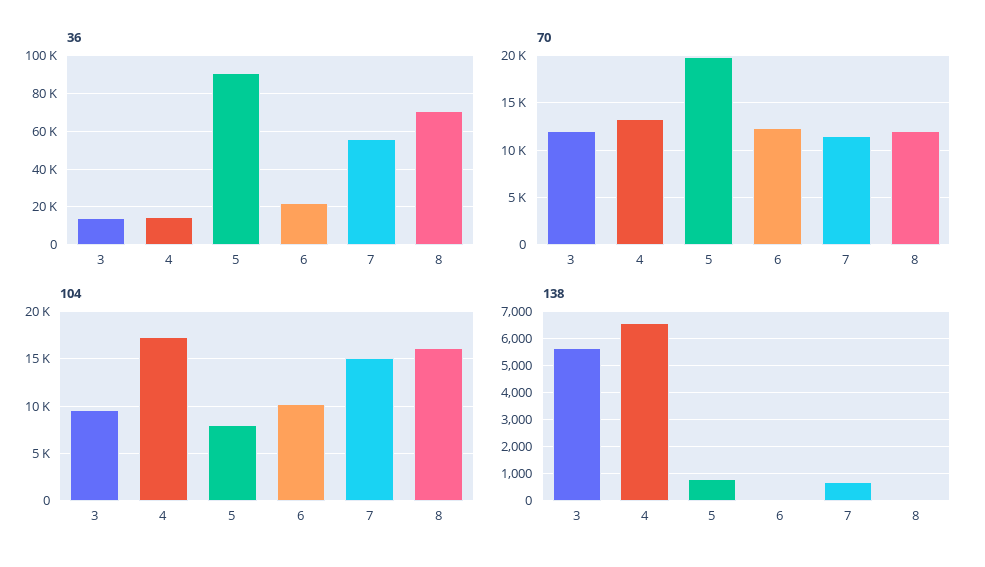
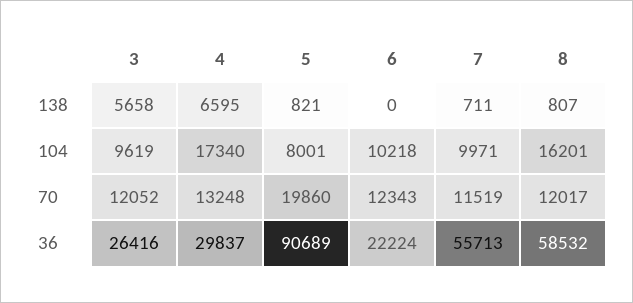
  {
    "36": {
-     "3": 15000,
+     "3": 26416,
-     "4": 15000,
+     "4": 29837,
      "5": 90689,
      "6": 22224,
      "7": 55713,
-     "8": 70000
+     "8": 58532
    },
    "70": {
      "3": 12052,
      "4": 13248,
      "5": 19860,
      "6": 12343,
      "7": 11519,
      "8": 12017
    },
    "104": {
      "3": 9619,
      "4": 17340,
      "5": 8001,
      "6": 10218,
-     "7": 15000,
+     "7": 9971,
      "8": 16201
    },
    "138": {
      "3": 5658,
      "4": 6595,
      "5": 821,
      "6": 0,
      "7": 711,
-     "8": 0
+     "8": 807
    }
  }

